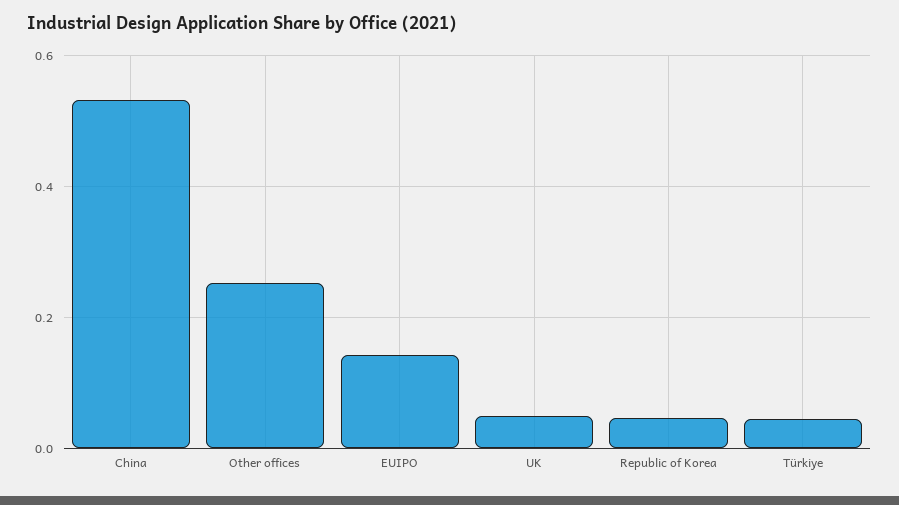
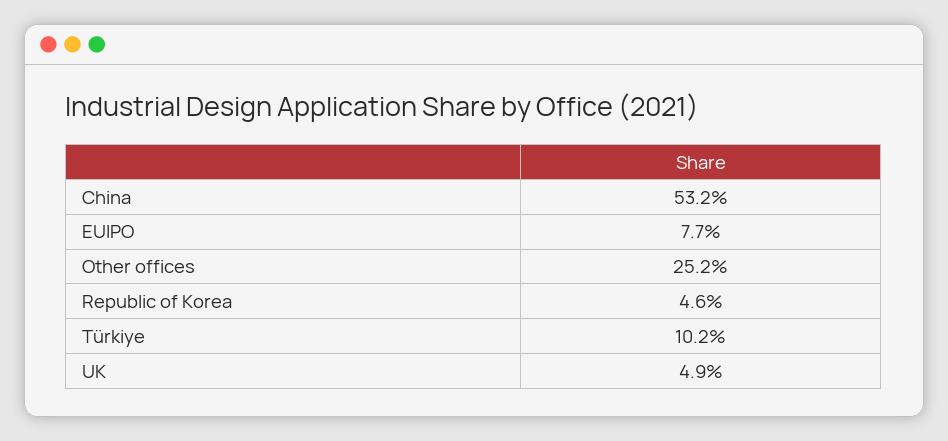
  {
    "China": 0.532,
    "Other offices": 0.252,
-   "EUIPO": 0.14,
+   "EUIPO": 0.077,
    "UK": 0.049,
    "Republic of Korea": 0.046,
-   "Türkiye": 0.04
+   "Türkiye": 0.102
  }

